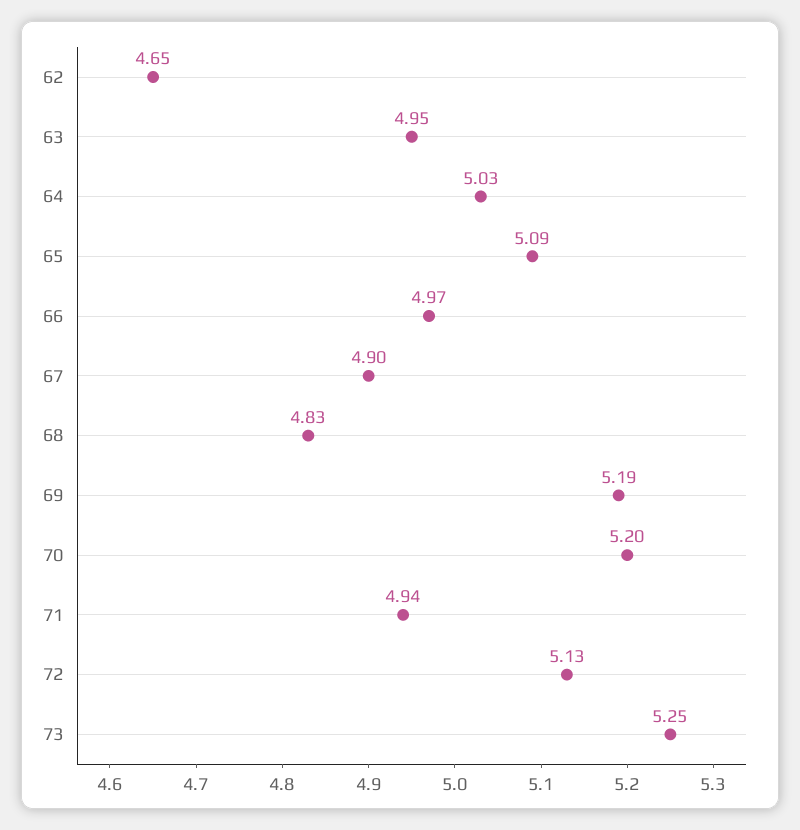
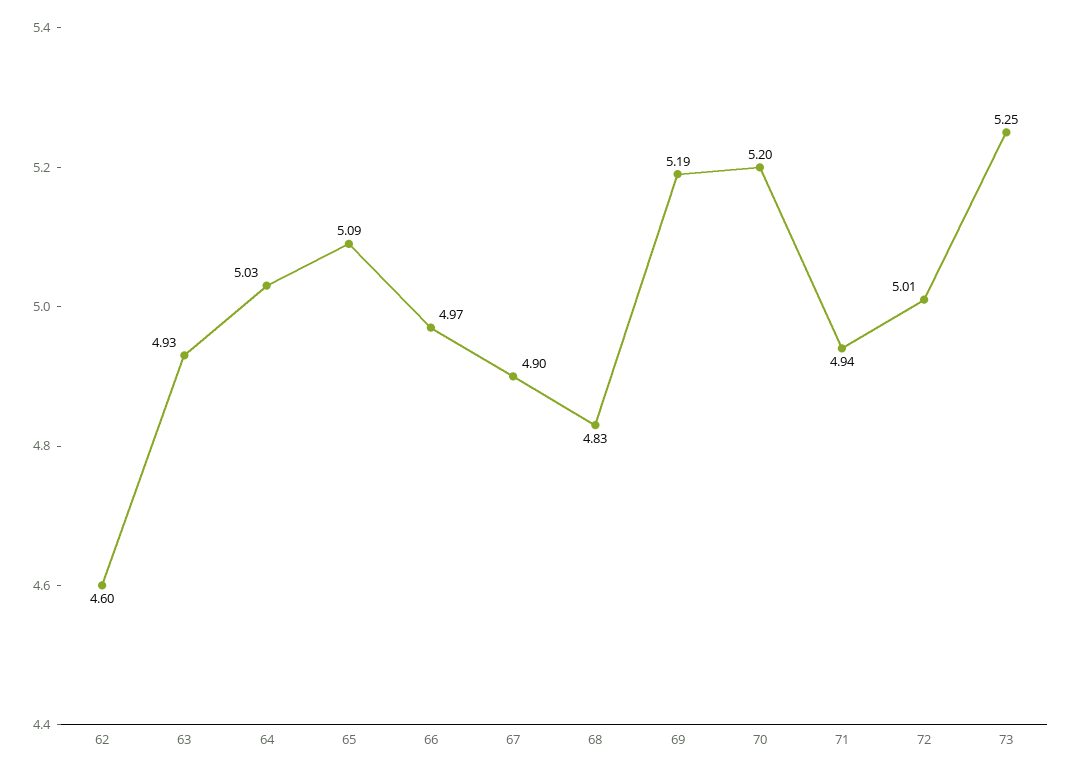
  {
-   "62": 4.65,
+   "62": 4.6,
-   "63": 4.95,
+   "63": 4.93,
    "64": 5.03,
    "65": 5.09,
    "66": 4.97,
    "67": 4.9,
    "68": 4.83,
    "69": 5.19,
    "70": 5.2,
    "71": 4.94,
-   "72": 5.13,
+   "72": 5.01,
    "73": 5.25
  }

